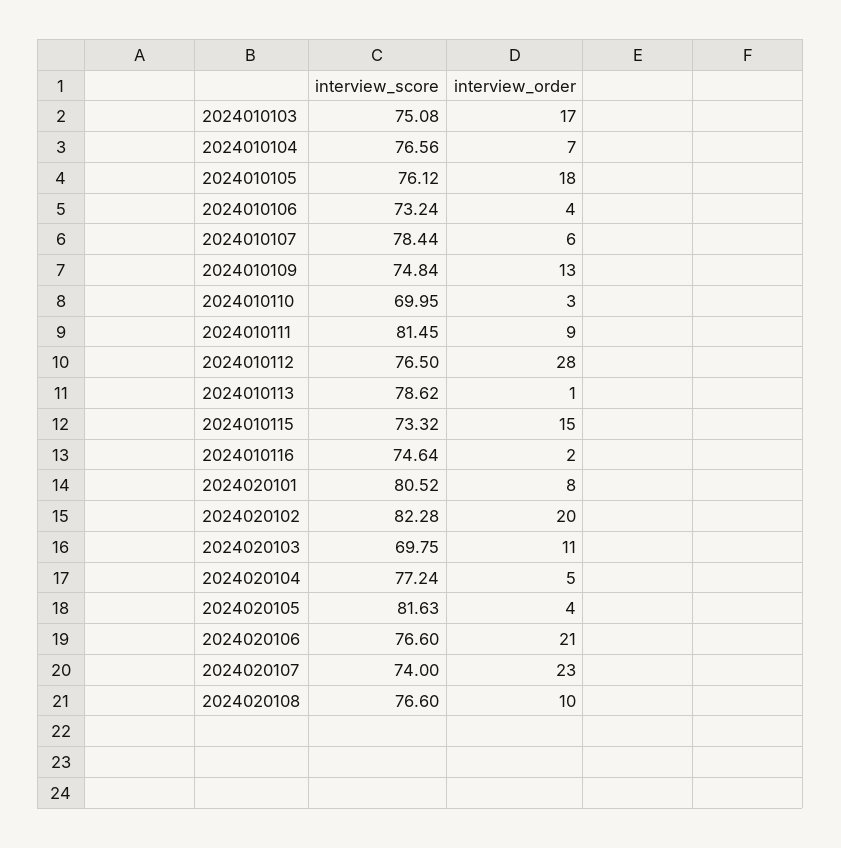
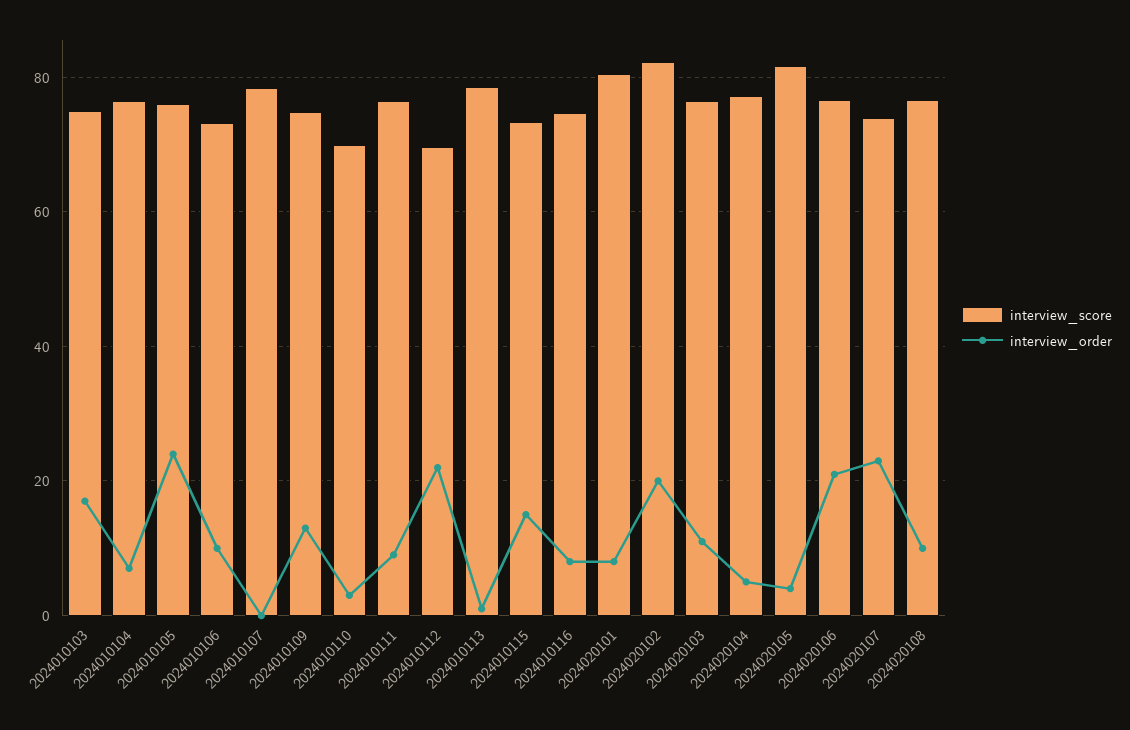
  {
    "interview_score": {
      "2024010103": 75.08,
      "2024010104": 76.56,
      "2024010105": 76.12,
      "2024010106": 73.24,
      "2024010107": 78.44,
      "2024010109": 74.84,
      "2024010110": 69.95,
-     "2024010111": 81.45,
+     "2024010111": 76,
-     "2024010112": 76.5,
+     "2024010112": 70,
      "2024010113": 78.62,
      "2024010115": 73.32,
      "2024010116": 74.64,
      "2024020101": 80.52,
      "2024020102": 82.28,
-     "2024020103": 69.75,
+     "2024020103": 76,
      "2024020104": 77.24,
      "2024020105": 81.63,
      "2024020106": 76.6,
      "2024020107": 74,
      "2024020108": 76.6
    },
    "interview_order": {
      "2024010103": 17,
      "2024010104": 7,
-     "2024010105": 18,
+     "2024010105": 24,
-     "2024010106": 4,
+     "2024010106": 10,
-     "2024010107": 6,
+     "2024010107": 0,
      "2024010109": 13,
      "2024010110": 3,
      "2024010111": 9,
-     "2024010112": 28,
+     "2024010112": 22,
      "2024010113": 1,
      "2024010115": 15,
-     "2024010116": 2,
+     "2024010116": 8,
      "2024020101": 8,
      "2024020102": 20,
      "2024020103": 11,
      "2024020104": 5,
      "2024020105": 4,
      "2024020106": 21,
      "2024020107": 23,
      "2024020108": 10
    }
  }

